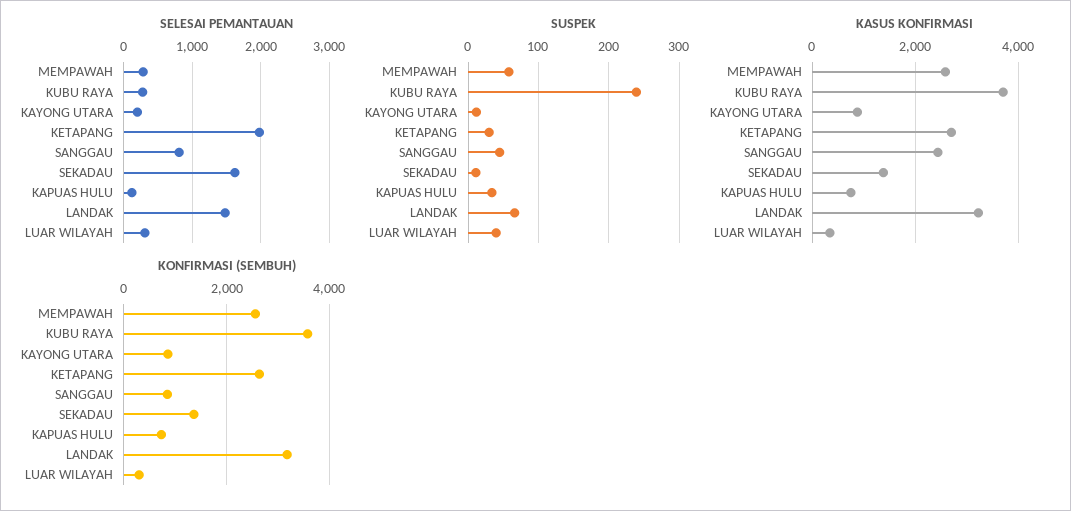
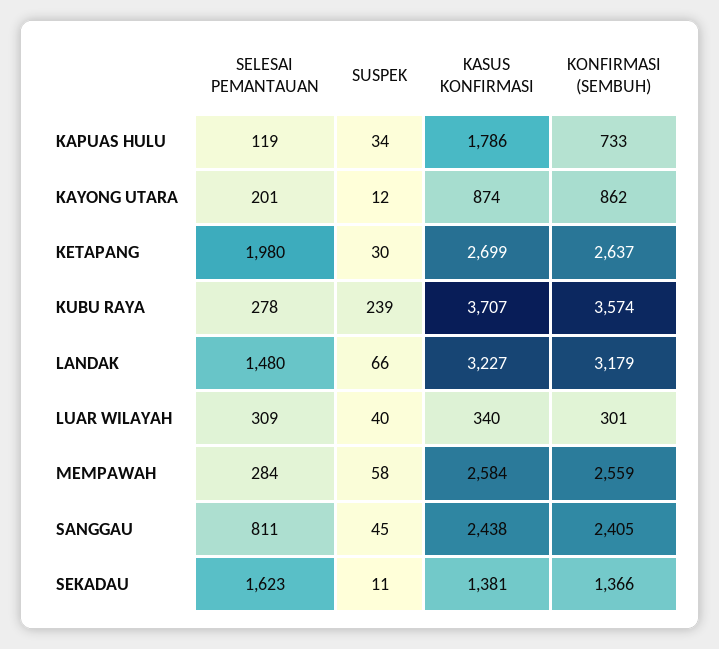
  {
    "SELESAI PEMANTAUAN": {
      "MEMPAWAH": 284,
      "KUBU RAYA": 278,
      "KAYONG UTARA": 201,
      "KETAPANG": 1980,
      "SANGGAU": 811,
      "SEKADAU": 1623,
      "KAPUAS HULU": 119,
      "LANDAK": 1480,
      "LUAR WILAYAH": 309
    },
    "SUSPEK": {
      "MEMPAWAH": 58,
      "KUBU RAYA": 239,
      "KAYONG UTARA": 12,
      "KETAPANG": 30,
      "SANGGAU": 45,
      "SEKADAU": 11,
      "KAPUAS HULU": 34,
      "LANDAK": 66,
      "LUAR WILAYAH": 40
    },
    "KASUS KONFIRMASI": {
      "MEMPAWAH": 2584,
      "KUBU RAYA": 3707,
      "KAYONG UTARA": 874,
      "KETAPANG": 2699,
      "SANGGAU": 2438,
      "SEKADAU": 1381,
-     "KAPUAS HULU": 800,
+     "KAPUAS HULU": 1786,
      "LANDAK": 3227,
      "LUAR WILAYAH": 340
    },
    "KONFIRMASI (SEMBUH)": {
      "MEMPAWAH": 2559,
      "KUBU RAYA": 3574,
      "KAYONG UTARA": 862,
      "KETAPANG": 2637,
-     "SANGGAU": 800,
+     "SANGGAU": 2405,
      "SEKADAU": 1366,
      "KAPUAS HULU": 733,
      "LANDAK": 3179,
      "LUAR WILAYAH": 301
    }
  }

